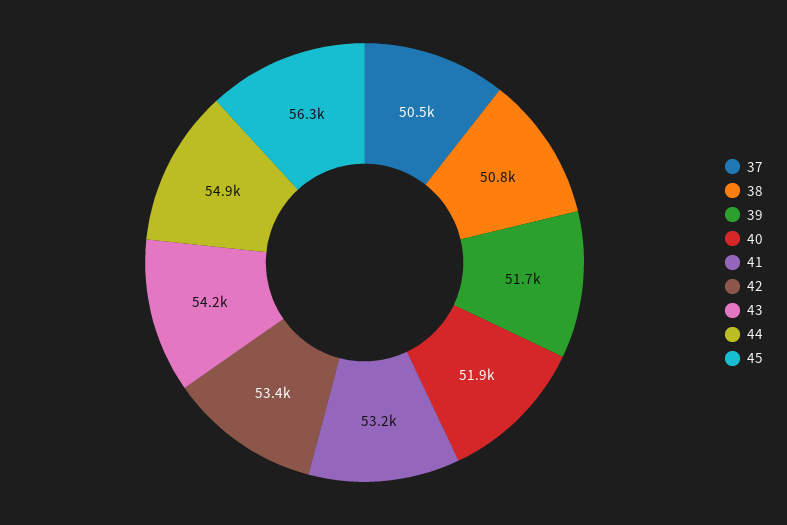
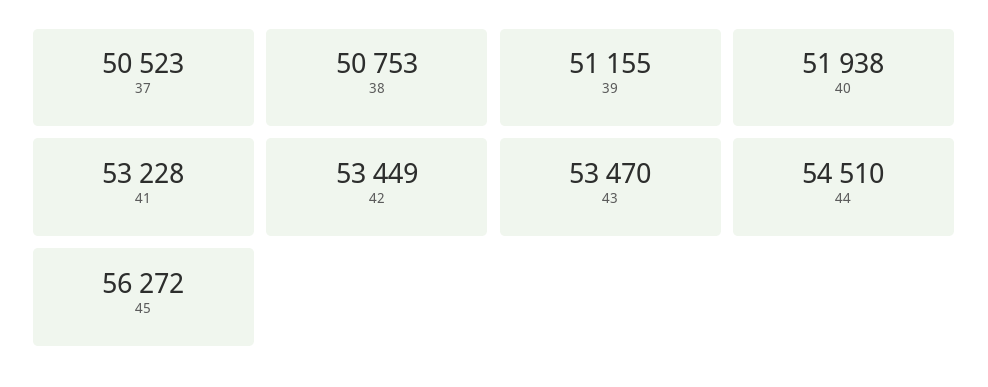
  {
    "37": 50523,
    "38": 50753,
-   "39": 51700,
+   "39": 51155,
    "40": 51938,
    "41": 53228,
    "42": 53449,
-   "43": 54200,
+   "43": 53470,
-   "44": 54900,
+   "44": 54510,
    "45": 56272
  }

